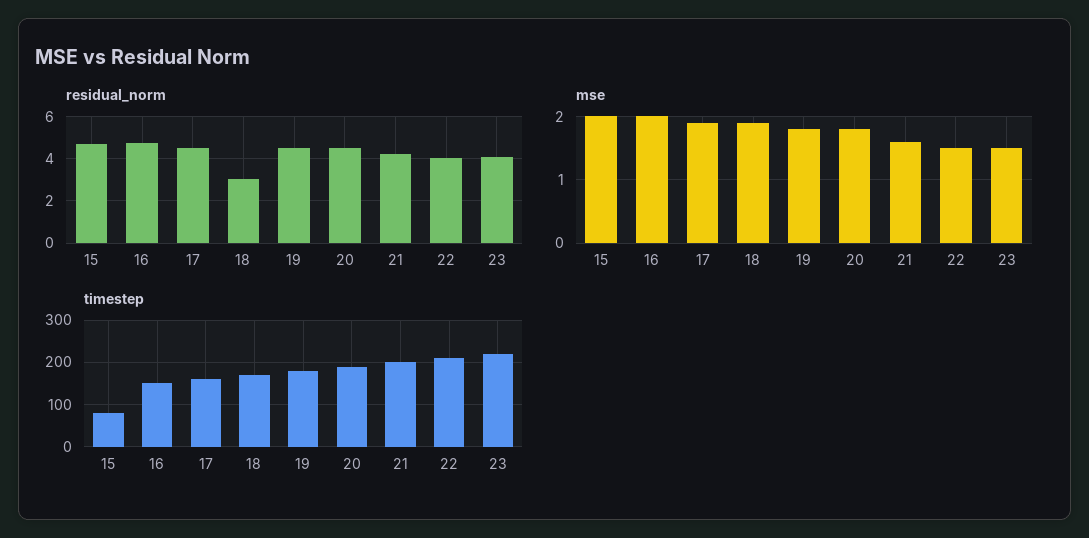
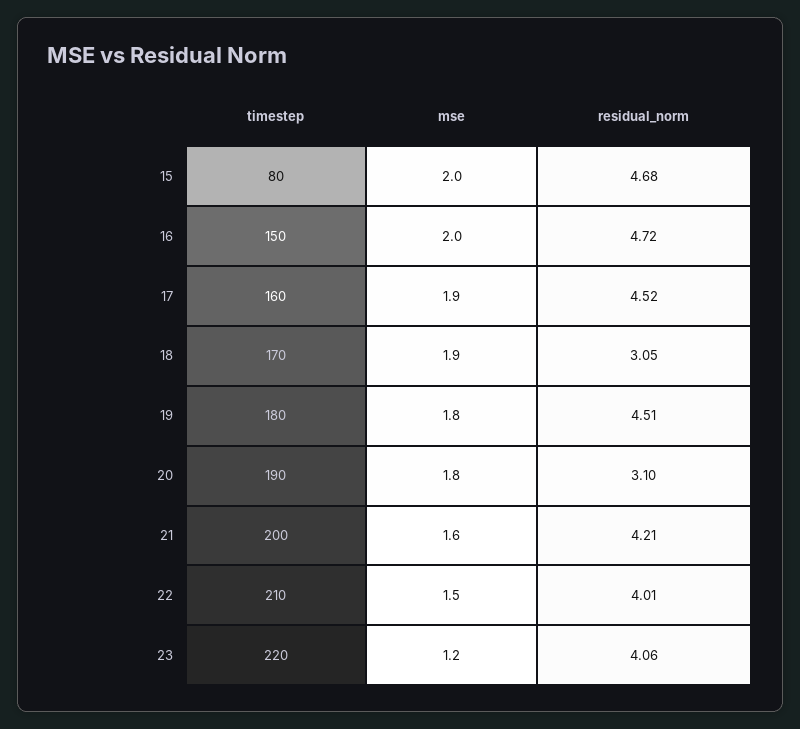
  {
    "residual_norm": {
      "15": 4.68,
      "16": 4.72,
      "17": 4.52,
      "18": 3.05,
      "19": 4.51,
-     "20": 4.5,
+     "20": 3.1,
      "21": 4.21,
      "22": 4.01,
      "23": 4.06
    },
    "mse": {
      "15": 2,
      "16": 2,
      "17": 1.9,
      "18": 1.9,
      "19": 1.8,
      "20": 1.8,
      "21": 1.6,
      "22": 1.5,
-     "23": 1.5
+     "23": 1.2
    },
    "timestep": {
      "15": 80,
      "16": 150,
      "17": 160,
      "18": 170,
      "19": 180,
      "20": 190,
      "21": 200,
      "22": 210,
      "23": 220
    }
  }

